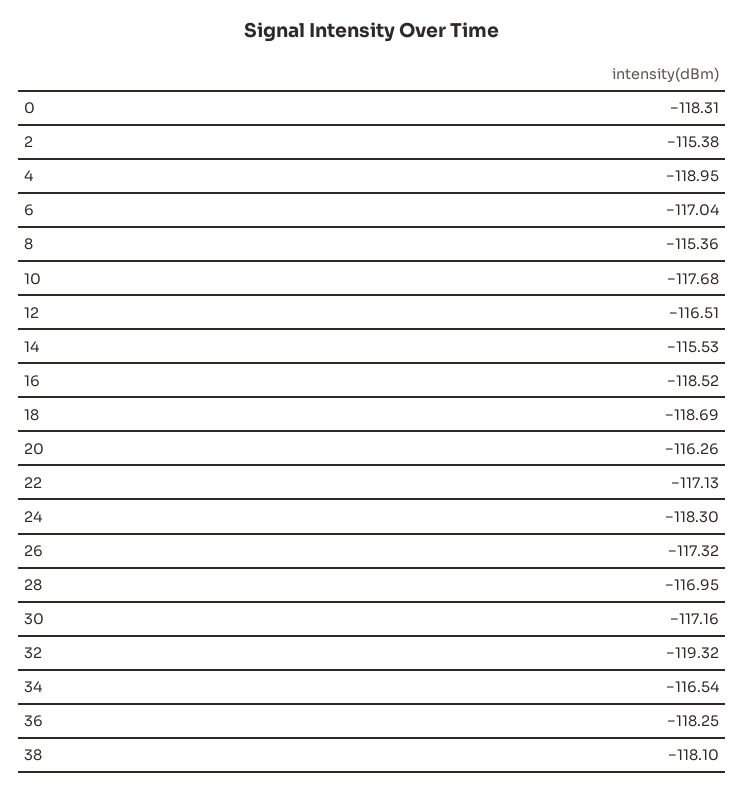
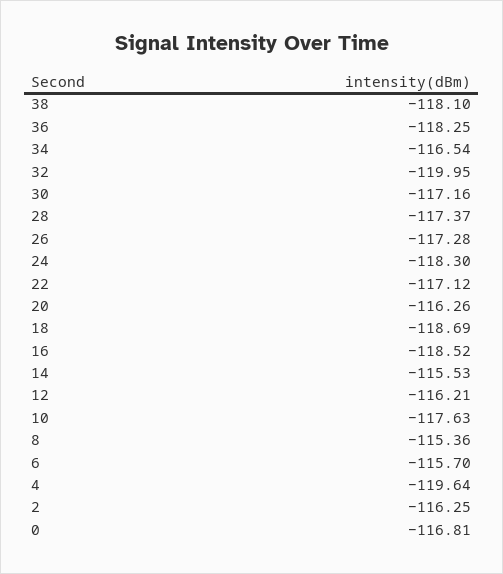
  {
-   "0": -118.31,
+   "0": -116.81,
-   "2": -115.38,
+   "2": -116.25,
-   "4": -118.95,
+   "4": -119.64,
-   "6": -117.04,
+   "6": -115.7,
    "8": -115.36,
-   "10": -117.68,
+   "10": -117.63,
-   "12": -116.51,
+   "12": -116.21,
    "14": -115.53,
    "16": -118.52,
    "18": -118.69,
    "20": -116.26,
-   "22": -117.13,
+   "22": -117.12,
    "24": -118.3,
-   "26": -117.32,
+   "26": -117.28,
-   "28": -116.95,
+   "28": -117.37,
    "30": -117.16,
-   "32": -119.32,
+   "32": -119.95,
    "34": -116.54,
    "36": -118.25,
    "38": -118.1
  }

